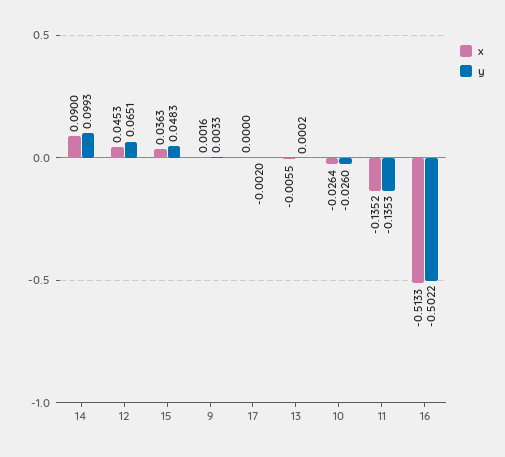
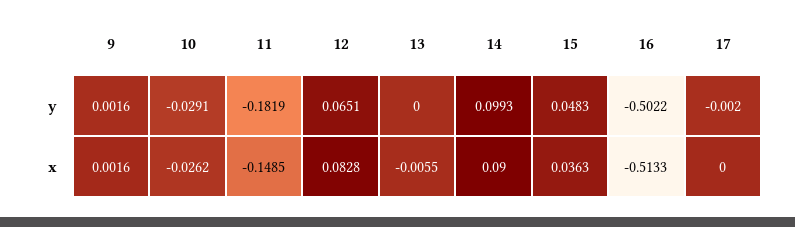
  {
    "x": {
      "14": 0.09,
-     "12": 0.0453,
+     "12": 0.0828,
      "15": 0.0363,
      "9": 0.0016,
      "17": 0,
      "13": -0.0055,
-     "10": -0.0264,
+     "10": -0.0262,
-     "11": -0.1352,
+     "11": -0.1485,
      "16": -0.5133
    },
    "y": {
      "14": 0.0993,
      "12": 0.0651,
      "15": 0.0483,
-     "9": 0.0033,
+     "9": 0.0016,
      "17": -0.002,
-     "13": 0.0002,
+     "13": 0,
-     "10": -0.026,
+     "10": -0.0291,
-     "11": -0.1353,
+     "11": -0.1819,
      "16": -0.5022
    }
  }

